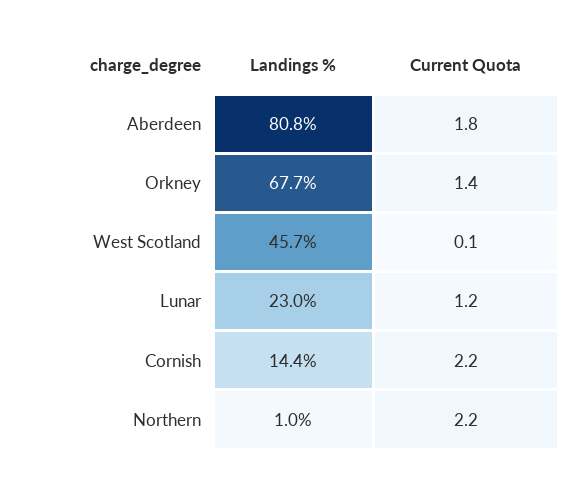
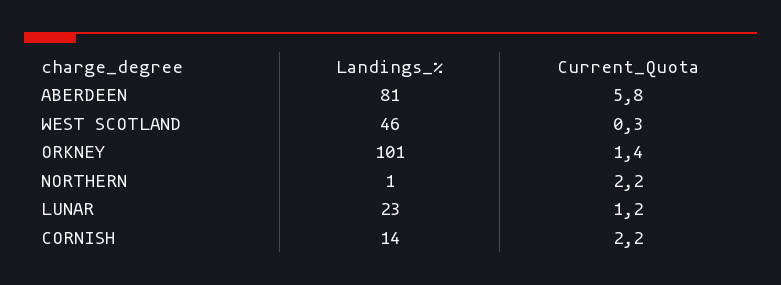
  {
    "Landings %": {
      "Aberdeen": 80.8,
-     "Orkney": 67.7,
+     "Orkney": 101,
      "West Scotland": 45.7,
      "Lunar": 23,
      "Cornish": 14.4,
      "Northern": 1
    },
    "Current Quota": {
-     "Aberdeen": 1.8,
+     "Aberdeen": 5.8,
      "Orkney": 1.4,
-     "West Scotland": 0.1,
+     "West Scotland": 0.3,
      "Lunar": 1.2,
      "Cornish": 2.2,
      "Northern": 2.2
    }
  }

